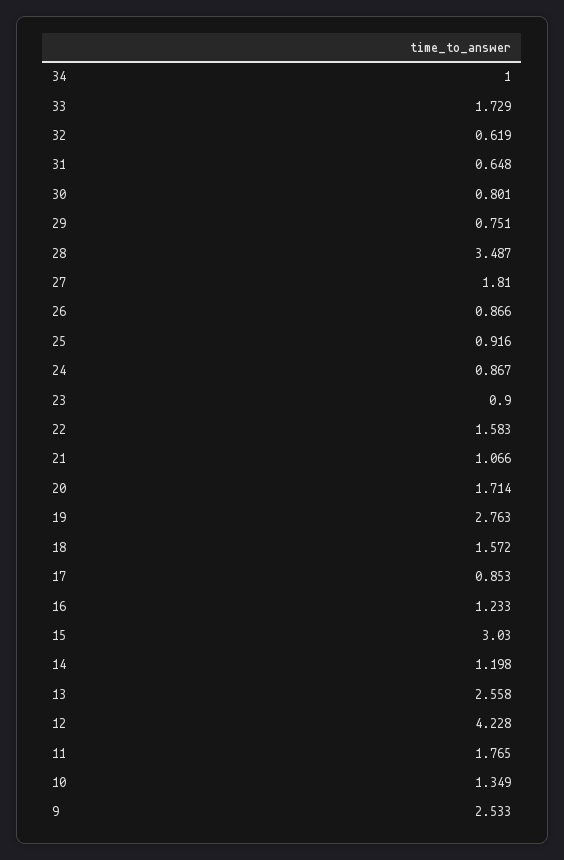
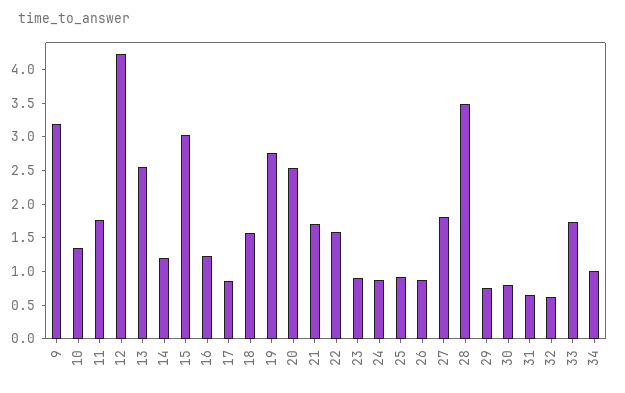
  {
    "34": 1,
    "33": 1.729,
    "32": 0.619,
    "31": 0.648,
    "30": 0.801,
    "29": 0.751,
    "28": 3.487,
    "27": 1.81,
    "26": 0.866,
    "25": 0.916,
    "24": 0.867,
    "23": 0.9,
    "22": 1.583,
-   "21": 1.066,
+   "21": 1.75,
-   "20": 1.714,
+   "20": 2.5,
    "19": 2.763,
    "18": 1.572,
    "17": 0.853,
    "16": 1.233,
    "15": 3.03,
    "14": 1.198,
    "13": 2.558,
    "12": 4.228,
    "11": 1.765,
    "10": 1.349,
-   "9": 2.533
+   "9": 3.25
  }

